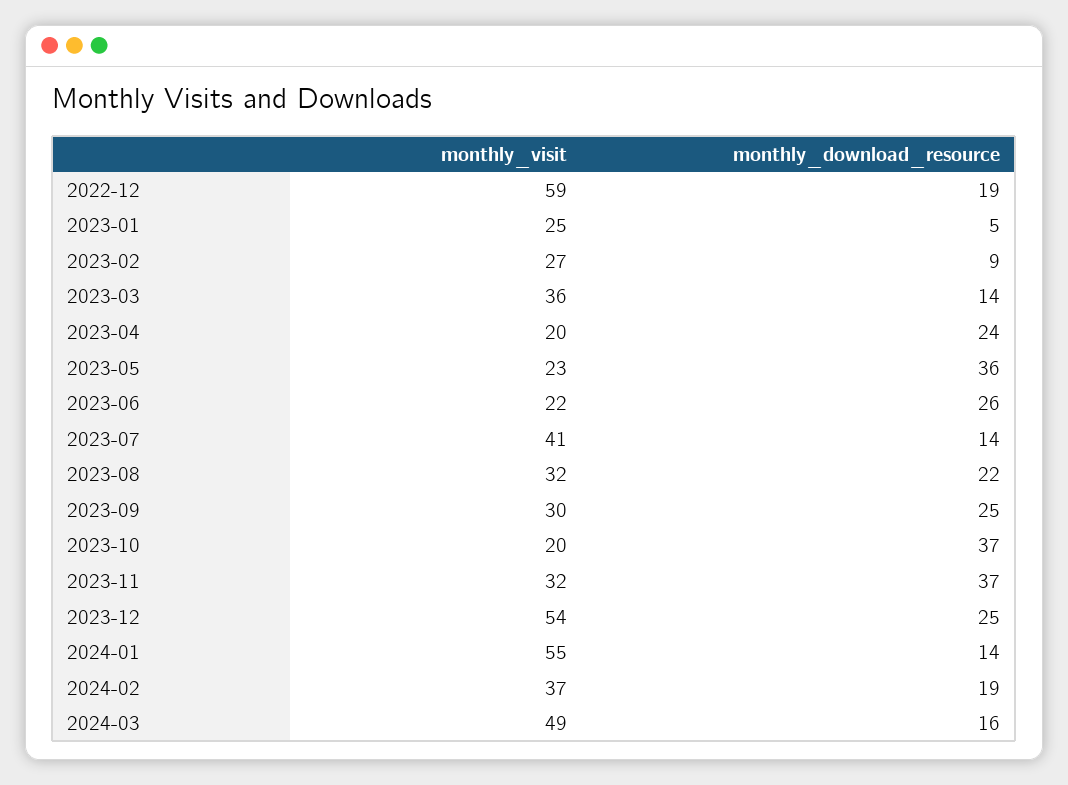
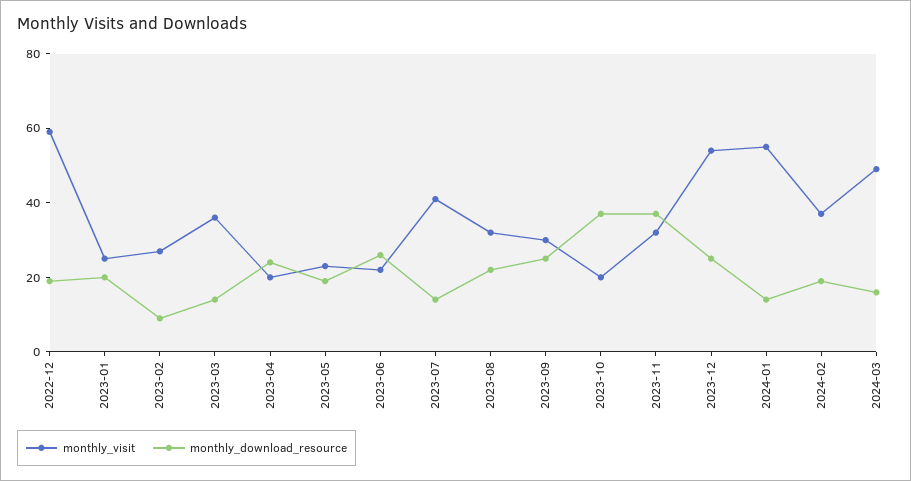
  {
    "monthly_visit": {
      "2022-12": 59,
      "2023-01": 25,
      "2023-02": 27,
      "2023-03": 36,
      "2023-04": 20,
      "2023-05": 23,
      "2023-06": 22,
      "2023-07": 41,
      "2023-08": 32,
      "2023-09": 30,
      "2023-10": 20,
      "2023-11": 32,
      "2023-12": 54,
      "2024-01": 55,
      "2024-02": 37,
      "2024-03": 49
    },
    "monthly_download_resource": {
      "2022-12": 19,
-     "2023-01": 5,
+     "2023-01": 20,
      "2023-02": 9,
      "2023-03": 14,
      "2023-04": 24,
-     "2023-05": 36,
+     "2023-05": 20,
      "2023-06": 26,
      "2023-07": 14,
      "2023-08": 22,
      "2023-09": 25,
      "2023-10": 37,
      "2023-11": 37,
      "2023-12": 25,
      "2024-01": 14,
      "2024-02": 19,
      "2024-03": 16
    }
  }

